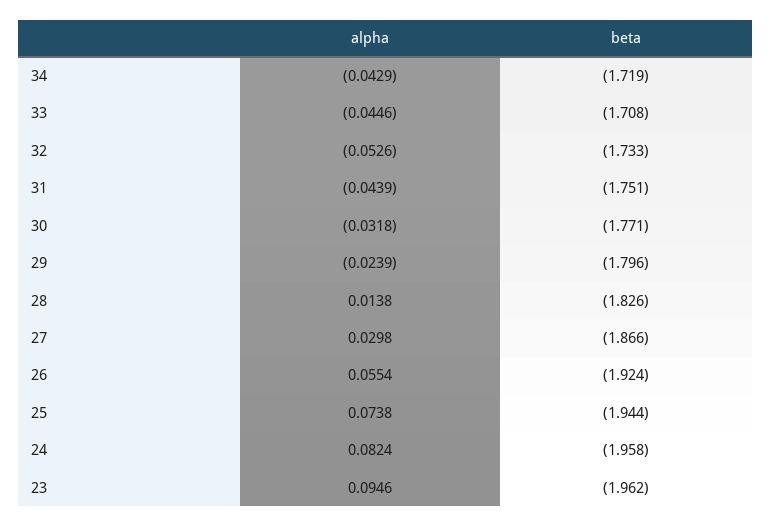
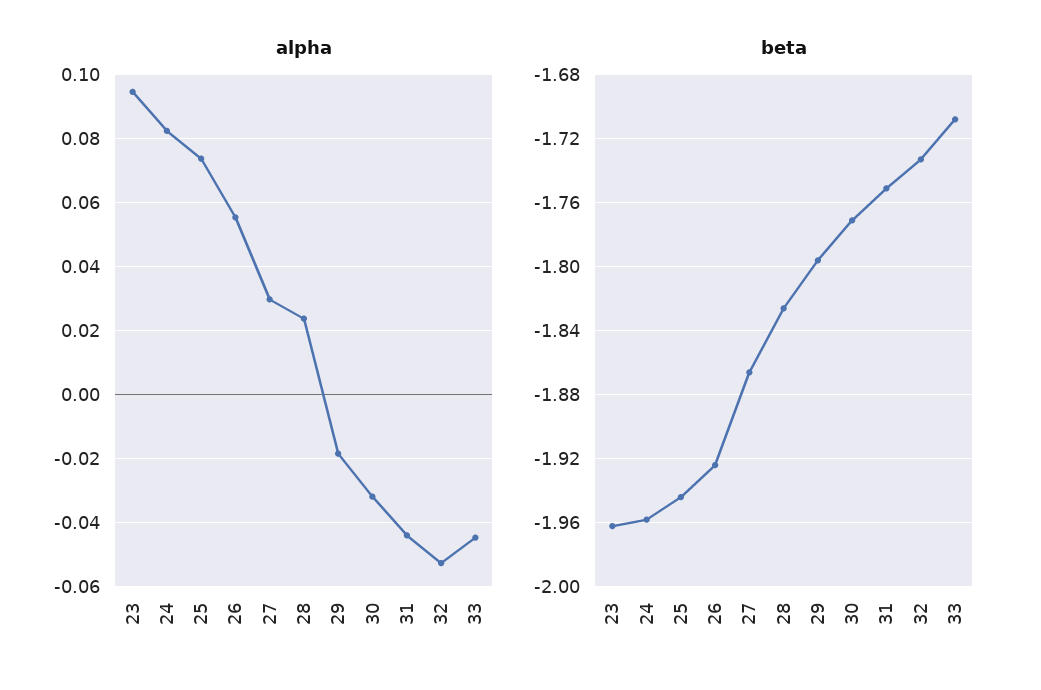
  {
    "alpha": {
-     "34": -0.0429,
      "33": -0.0446,
      "32": -0.0526,
      "31": -0.0439,
      "30": -0.0318,
-     "29": -0.0239,
+     "29": -0.018,
-     "28": 0.0138,
+     "28": 0.024,
      "27": 0.0298,
      "26": 0.0554,
      "25": 0.0738,
      "24": 0.0824,
      "23": 0.0946
    },
    "beta": {
-     "34": -1.719,
      "33": -1.708,
      "32": -1.733,
      "31": -1.751,
      "30": -1.771,
      "29": -1.796,
      "28": -1.826,
      "27": -1.866,
      "26": -1.924,
      "25": -1.944,
      "24": -1.958,
      "23": -1.962
    }
  }

